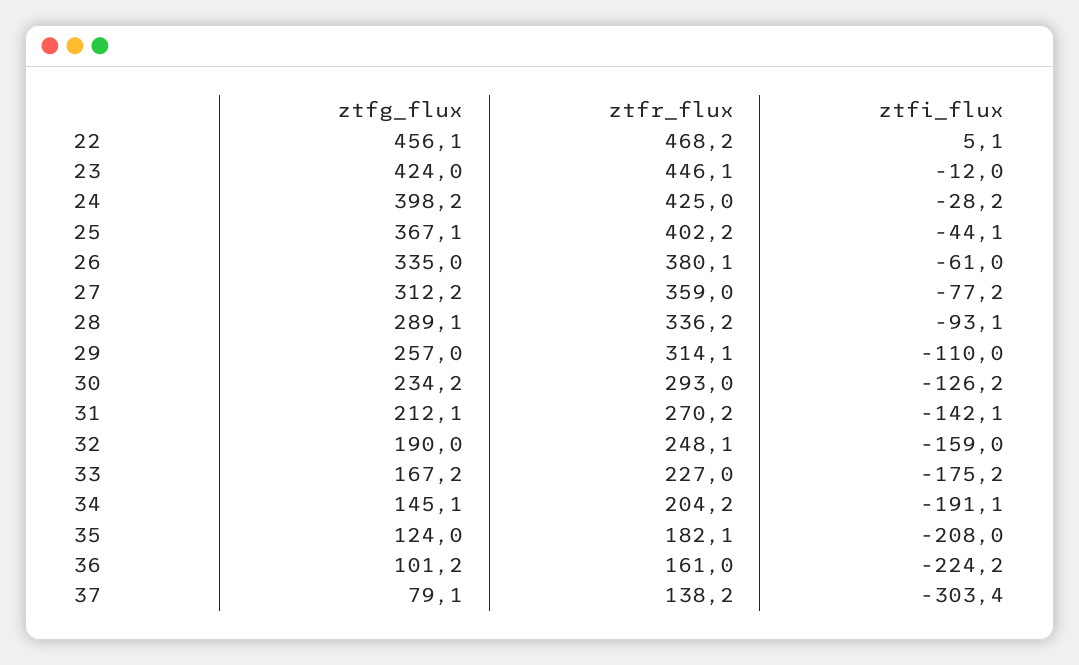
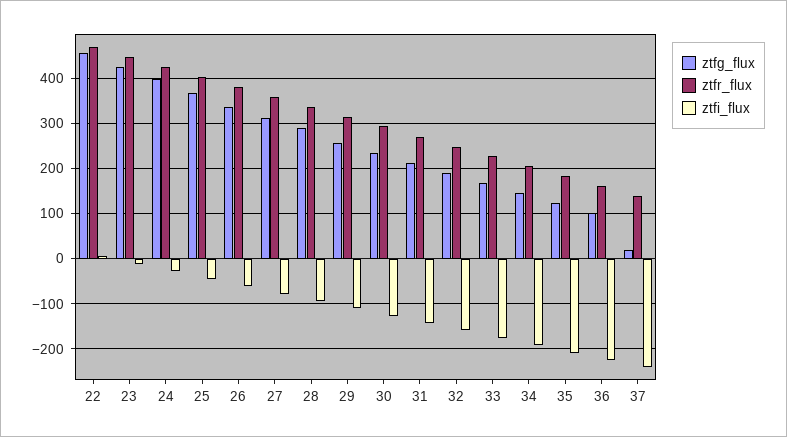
  {
    "ztfg_flux": {
      "22": 456.1,
      "23": 424,
      "24": 398.2,
      "25": 367.1,
      "26": 335,
      "27": 312.2,
      "28": 289.1,
      "29": 257,
      "30": 234.2,
      "31": 212.1,
      "32": 190,
      "33": 167.2,
      "34": 145.1,
      "35": 124,
      "36": 101.2,
-     "37": 79.1
+     "37": 20
    },
    "ztfr_flux": {
      "22": 468.2,
      "23": 446.1,
      "24": 425,
      "25": 402.2,
      "26": 380.1,
      "27": 359,
      "28": 336.2,
      "29": 314.1,
      "30": 293,
      "31": 270.2,
      "32": 248.1,
      "33": 227,
      "34": 204.2,
      "35": 182.1,
      "36": 161,
      "37": 138.2
    },
    "ztfi_flux": {
      "22": 5.1,
      "23": -12,
      "24": -28.2,
      "25": -44.1,
      "26": -61,
      "27": -77.2,
      "28": -93.1,
      "29": -110,
      "30": -126.2,
      "31": -142.1,
      "32": -159,
      "33": -175.2,
      "34": -191.1,
      "35": -208,
      "36": -224.2,
-     "37": -303.4
+     "37": -240
    }
  }

